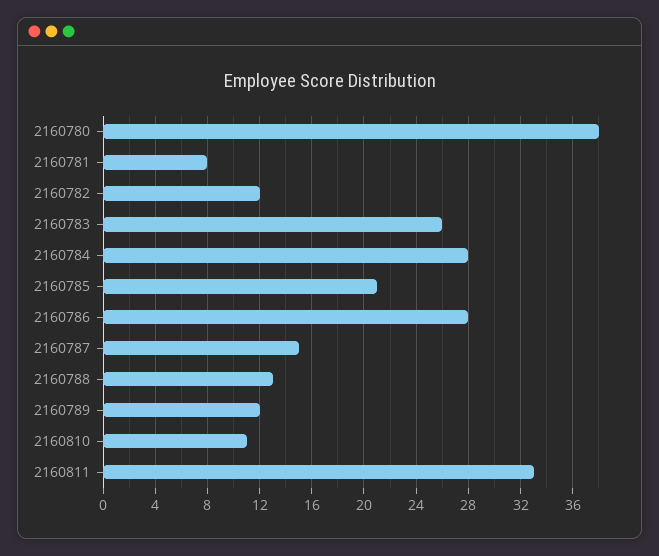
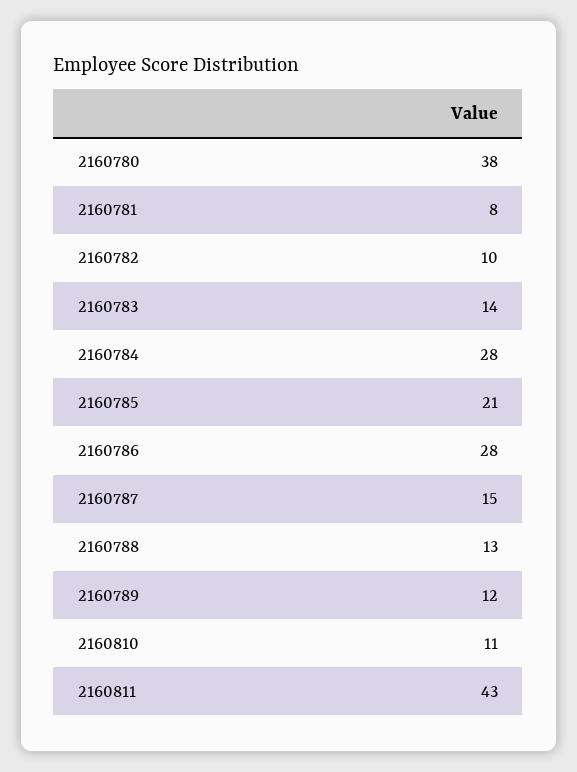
  {
    "2160780": 38,
    "2160781": 8,
-   "2160782": 12,
+   "2160782": 10,
-   "2160783": 26,
+   "2160783": 14,
    "2160784": 28,
    "2160785": 21,
    "2160786": 28,
    "2160787": 15,
    "2160788": 13,
    "2160789": 12,
    "2160810": 11,
-   "2160811": 33
+   "2160811": 43
  }

